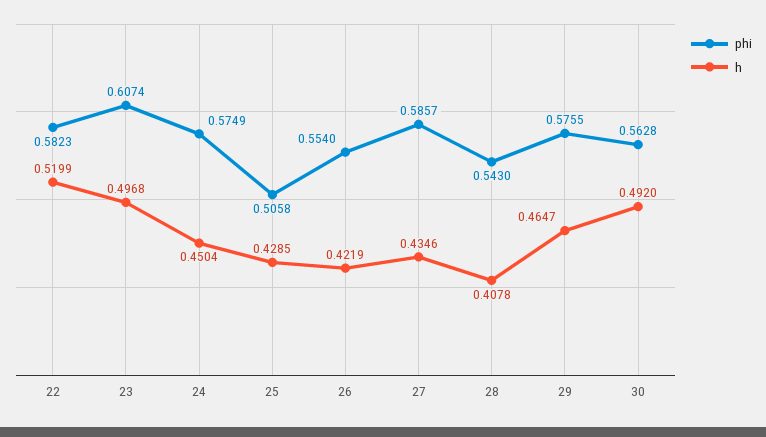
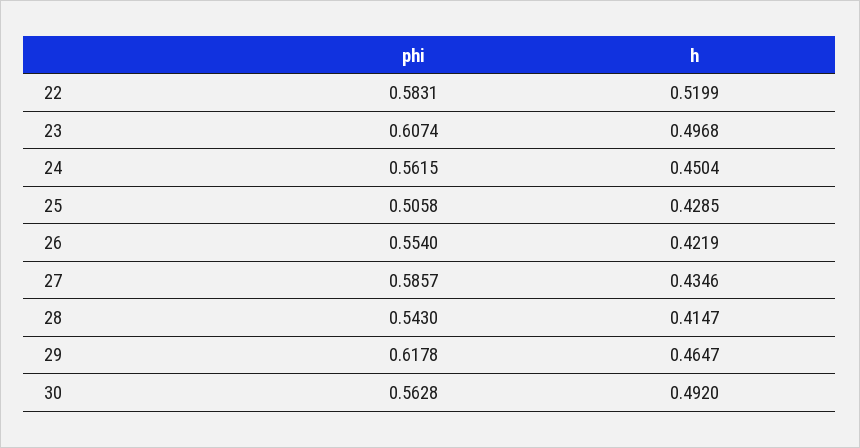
  {
    "phi": {
-     "22": 0.5823,
+     "22": 0.5831,
      "23": 0.6074,
-     "24": 0.5749,
+     "24": 0.5615,
      "25": 0.5058,
      "26": 0.554,
      "27": 0.5857,
      "28": 0.543,
-     "29": 0.5755,
+     "29": 0.6178,
      "30": 0.5628
    },
    "h": {
      "22": 0.5199,
      "23": 0.4968,
      "24": 0.4504,
      "25": 0.4285,
      "26": 0.4219,
      "27": 0.4346,
-     "28": 0.4078,
+     "28": 0.4147,
      "29": 0.4647,
      "30": 0.492
    }
  }

